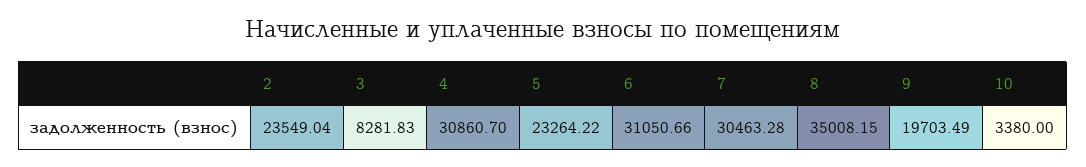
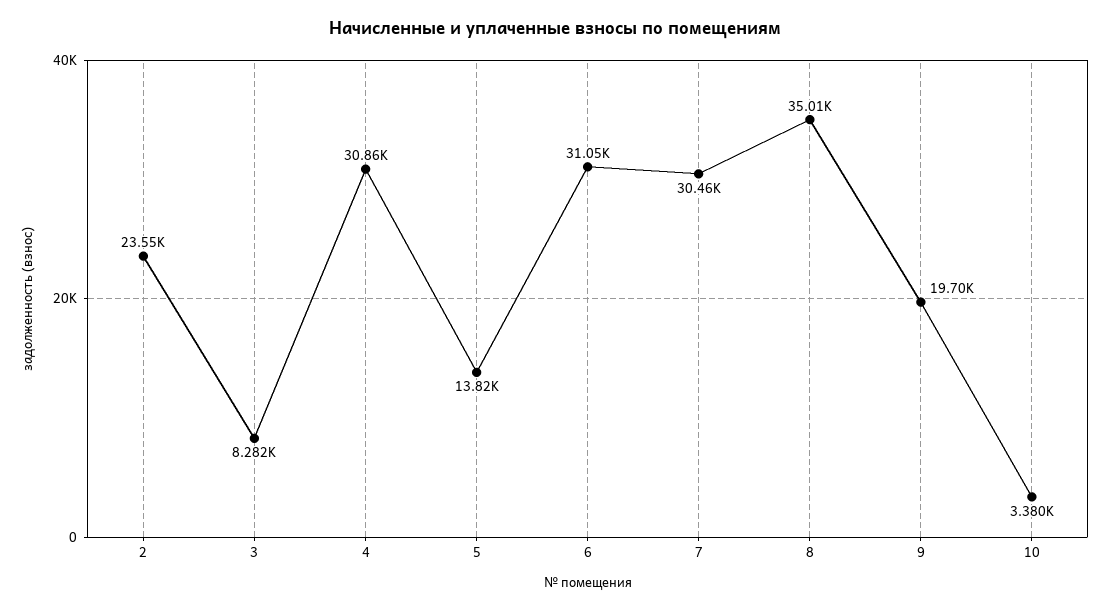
  {
    "2": 23549.04,
    "3": 8281.83,
    "4": 30860.7,
-   "5": 23264.22,
+   "5": 13820,
    "6": 31050.66,
    "7": 30463.28,
    "8": 35008.15,
    "9": 19703.49,
    "10": 3380
  }

